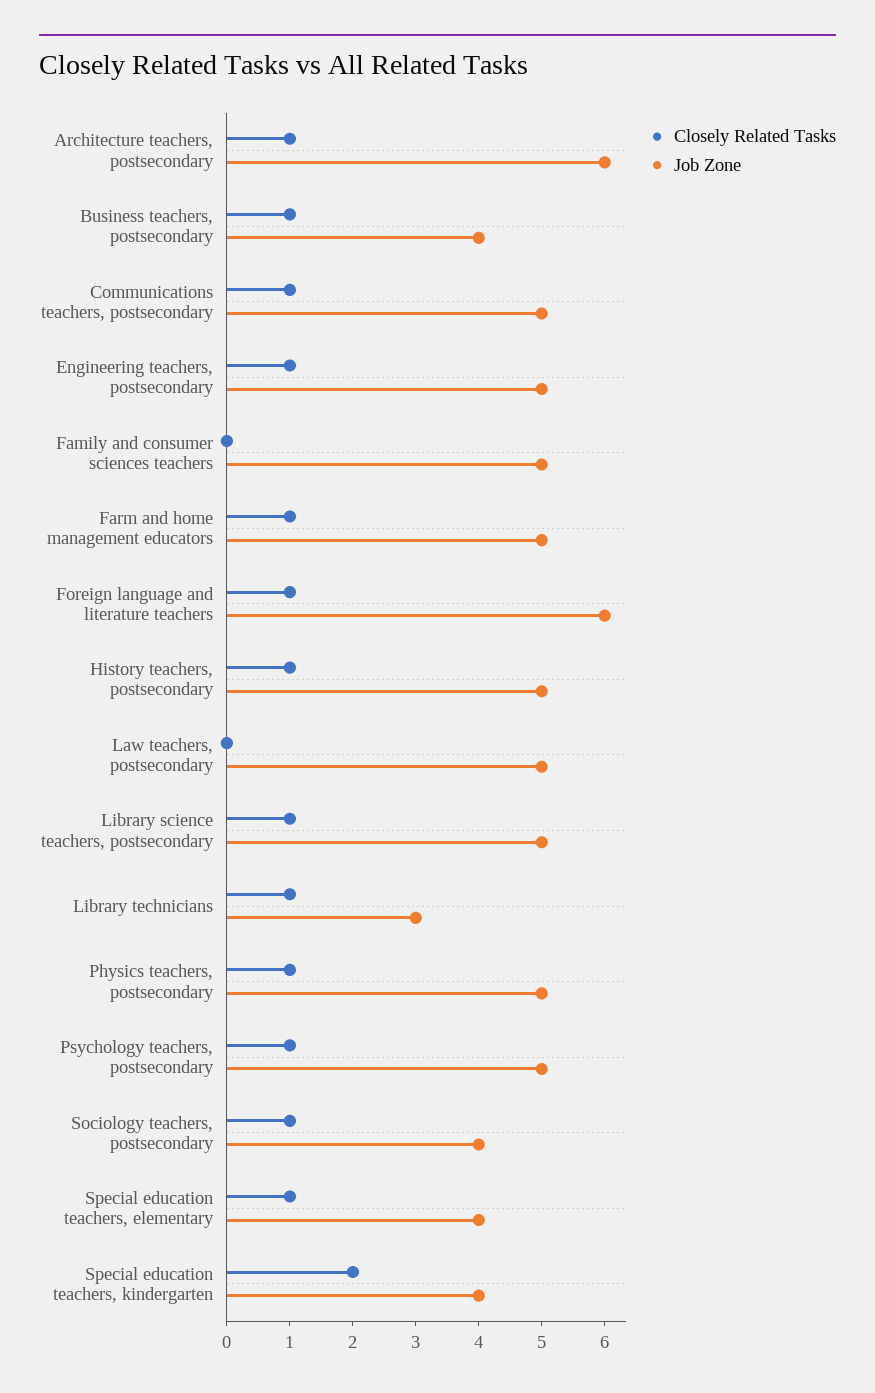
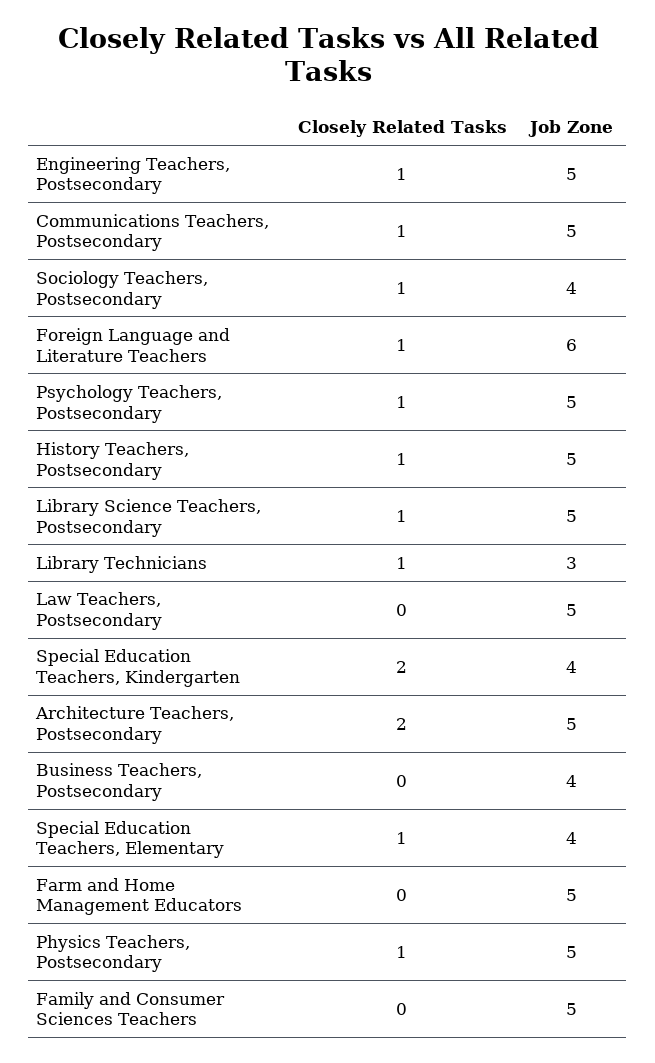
  {
    "Closely Related Tasks": {
-     "Architecture teachers, postsecondary": 1,
+     "Architecture teachers, postsecondary": 2,
-     "Business teachers, postsecondary": 1,
+     "Business teachers, postsecondary": 0,
      "Communications teachers, postsecondary": 1,
      "Engineering teachers, postsecondary": 1,
      "Family and consumer sciences teachers": 0,
-     "Farm and home management educators": 1,
+     "Farm and home management educators": 0,
      "Foreign language and literature teachers": 1,
      "History teachers, postsecondary": 1,
      "Law teachers, postsecondary": 0,
      "Library science teachers, postsecondary": 1,
      "Library technicians": 1,
      "Physics teachers, postsecondary": 1,
      "Psychology teachers, postsecondary": 1,
      "Sociology teachers, postsecondary": 1,
      "Special education teachers, elementary": 1,
      "Special education teachers, kindergarten": 2
    },
    "Job Zone": {
-     "Architecture teachers, postsecondary": 6,
+     "Architecture teachers, postsecondary": 5,
      "Business teachers, postsecondary": 4,
      "Communications teachers, postsecondary": 5,
      "Engineering teachers, postsecondary": 5,
      "Family and consumer sciences teachers": 5,
      "Farm and home management educators": 5,
      "Foreign language and literature teachers": 6,
      "History teachers, postsecondary": 5,
      "Law teachers, postsecondary": 5,
      "Library science teachers, postsecondary": 5,
      "Library technicians": 3,
      "Physics teachers, postsecondary": 5,
      "Psychology teachers, postsecondary": 5,
      "Sociology teachers, postsecondary": 4,
      "Special education teachers, elementary": 4,
      "Special education teachers, kindergarten": 4
    }
  }

